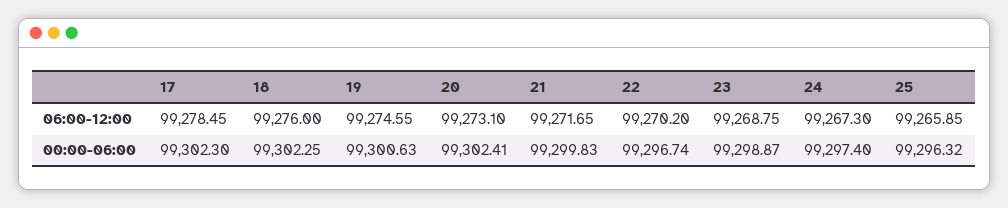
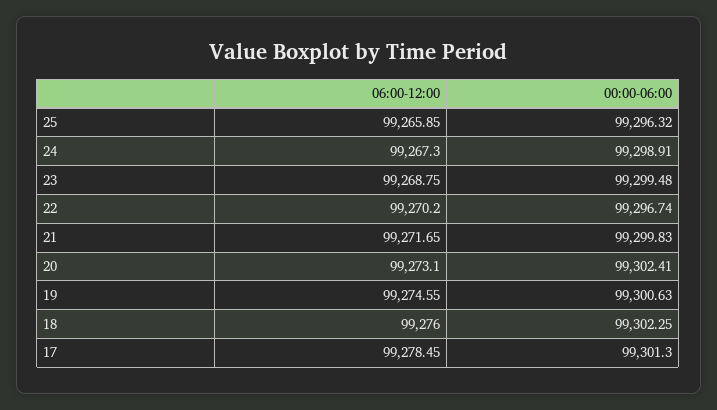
  {
    "17": {
      "06:00-12:00": 99278.45,
-     "00:00-06:00": 99302.3
+     "00:00-06:00": 99301.3
    },
    "18": {
      "06:00-12:00": 99276,
      "00:00-06:00": 99302.25
    },
    "19": {
      "06:00-12:00": 99274.55,
      "00:00-06:00": 99300.63
    },
    "20": {
      "06:00-12:00": 99273.1,
      "00:00-06:00": 99302.41
    },
    "21": {
      "06:00-12:00": 99271.65,
      "00:00-06:00": 99299.83
    },
    "22": {
      "06:00-12:00": 99270.2,
      "00:00-06:00": 99296.74
    },
    "23": {
      "06:00-12:00": 99268.75,
-     "00:00-06:00": 99298.87
+     "00:00-06:00": 99299.48
    },
    "24": {
      "06:00-12:00": 99267.3,
-     "00:00-06:00": 99297.4
+     "00:00-06:00": 99298.91
    },
    "25": {
      "06:00-12:00": 99265.85,
      "00:00-06:00": 99296.32
    }
  }

